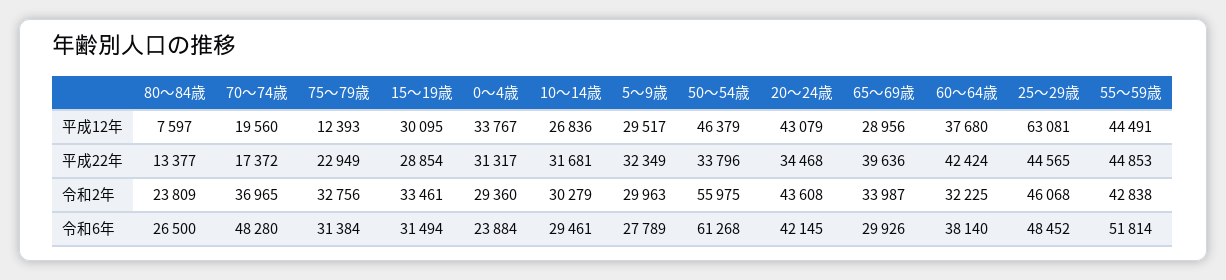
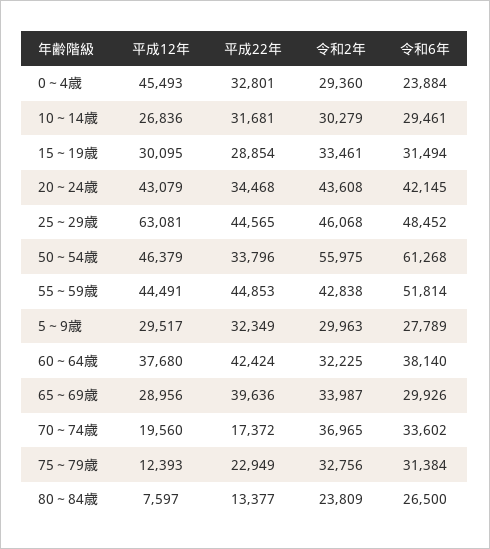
  {
    "80～84歳": {
      "平成12年": 7597,
      "平成22年": 13377,
      "令和2年": 23809,
      "令和6年": 26500
    },
    "70～74歳": {
      "平成12年": 19560,
      "平成22年": 17372,
      "令和2年": 36965,
-     "令和6年": 48280
+     "令和6年": 33602
    },
    "75～79歳": {
      "平成12年": 12393,
      "平成22年": 22949,
      "令和2年": 32756,
      "令和6年": 31384
    },
    "15～19歳": {
      "平成12年": 30095,
      "平成22年": 28854,
      "令和2年": 33461,
      "令和6年": 31494
    },
    "0～4歳": {
-     "平成12年": 33767,
+     "平成12年": 45493,
-     "平成22年": 31317,
+     "平成22年": 32801,
      "令和2年": 29360,
      "令和6年": 23884
    },
    "10～14歳": {
      "平成12年": 26836,
      "平成22年": 31681,
      "令和2年": 30279,
      "令和6年": 29461
    },
    "5～9歳": {
      "平成12年": 29517,
      "平成22年": 32349,
      "令和2年": 29963,
      "令和6年": 27789
    },
    "50～54歳": {
      "平成12年": 46379,
      "平成22年": 33796,
      "令和2年": 55975,
      "令和6年": 61268
    },
    "20～24歳": {
      "平成12年": 43079,
      "平成22年": 34468,
      "令和2年": 43608,
      "令和6年": 42145
    },
    "65～69歳": {
      "平成12年": 28956,
      "平成22年": 39636,
      "令和2年": 33987,
      "令和6年": 29926
    },
    "60～64歳": {
      "平成12年": 37680,
      "平成22年": 42424,
      "令和2年": 32225,
      "令和6年": 38140
    },
    "25～29歳": {
      "平成12年": 63081,
      "平成22年": 44565,
      "令和2年": 46068,
      "令和6年": 48452
    },
    "55～59歳": {
      "平成12年": 44491,
      "平成22年": 44853,
      "令和2年": 42838,
      "令和6年": 51814
    }
  }

